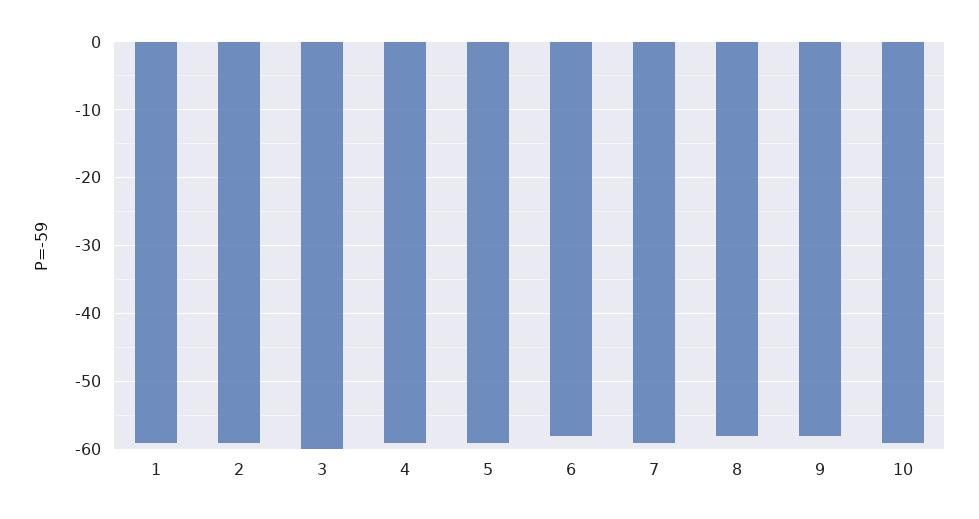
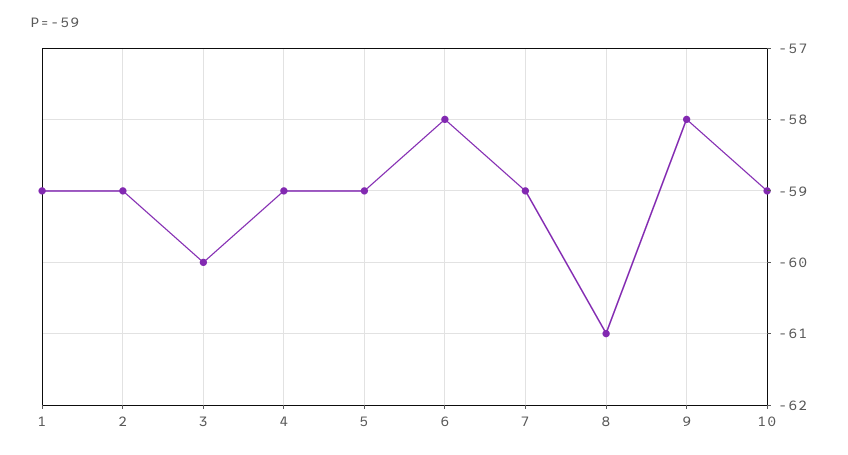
  {
    "1": -59,
    "2": -59,
    "3": -60,
    "4": -59,
    "5": -59,
    "6": -58,
    "7": -59,
-   "8": -58,
+   "8": -61,
    "9": -58,
    "10": -59
  }

